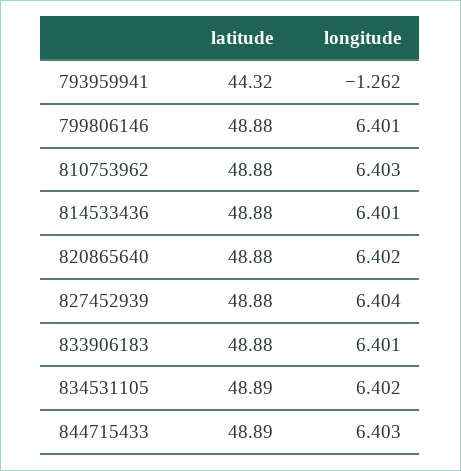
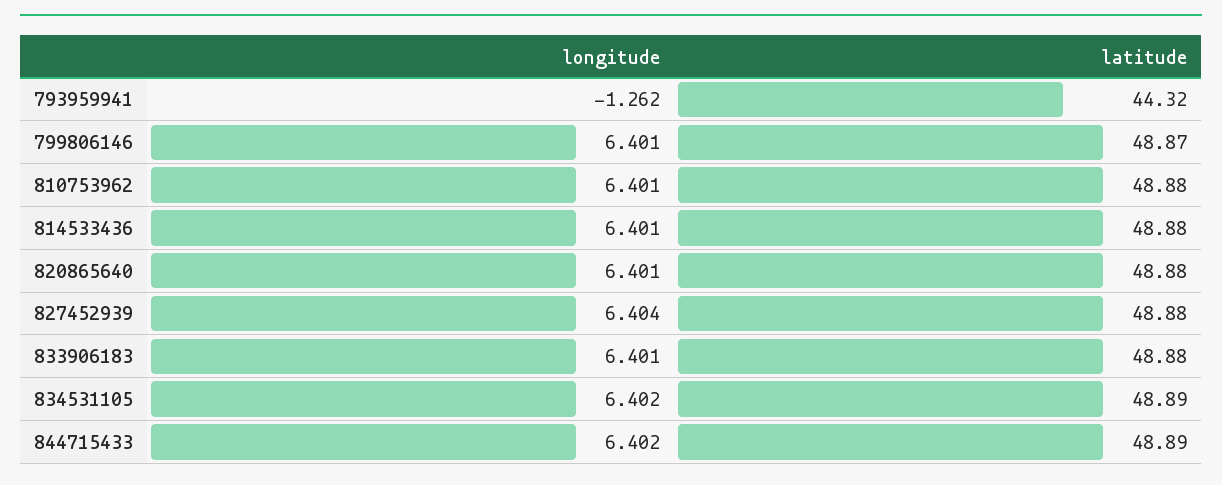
  {
    "latitude": {
      "793959941": 44.32,
-     "799806146": 48.88,
+     "799806146": 48.87,
      "810753962": 48.88,
      "814533436": 48.88,
      "820865640": 48.88,
      "827452939": 48.88,
      "833906183": 48.88,
      "834531105": 48.89,
      "844715433": 48.89
    },
    "longitude": {
      "793959941": -1.262,
      "799806146": 6.401,
-     "810753962": 6.403,
+     "810753962": 6.401,
      "814533436": 6.401,
-     "820865640": 6.402,
+     "820865640": 6.401,
      "827452939": 6.404,
      "833906183": 6.401,
      "834531105": 6.402,
-     "844715433": 6.403
+     "844715433": 6.402
    }
  }

